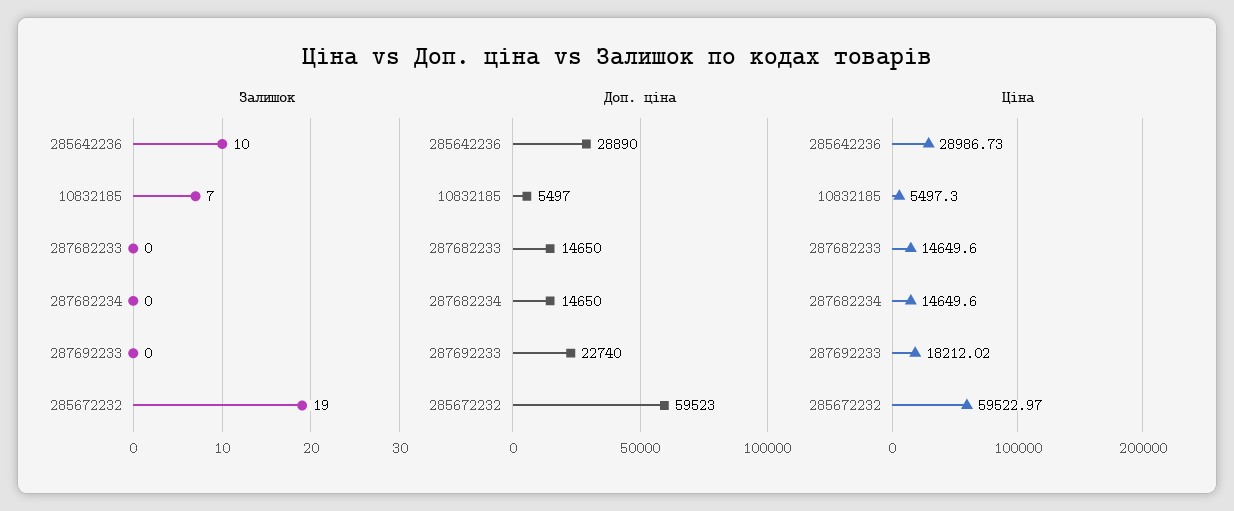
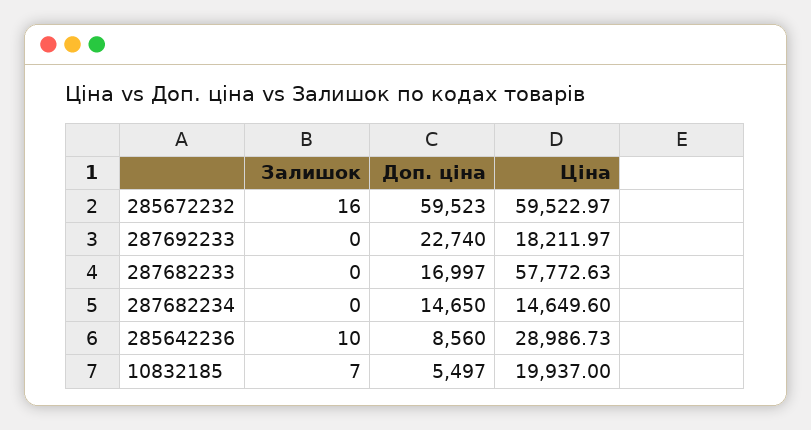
  {
    "Залишок": {
      "285642236": 10,
      "10832185": 7,
      "287682233": 0,
      "287682234": 0,
      "287692233": 0,
-     "285672232": 19
+     "285672232": 16
    },
    "Доп. ціна": {
-     "285642236": 28890,
+     "285642236": 8560,
      "10832185": 5497,
-     "287682233": 14650,
+     "287682233": 16997,
      "287682234": 14650,
      "287692233": 22740,
      "285672232": 59523
    },
    "Ціна": {
      "285642236": 28986.73,
-     "10832185": 5497.3,
+     "10832185": 19937,
-     "287682233": 14649.6,
+     "287682233": 57772.63,
      "287682234": 14649.6,
-     "287692233": 18212.02,
+     "287692233": 18211.97,
      "285672232": 59522.97
    }
  }

